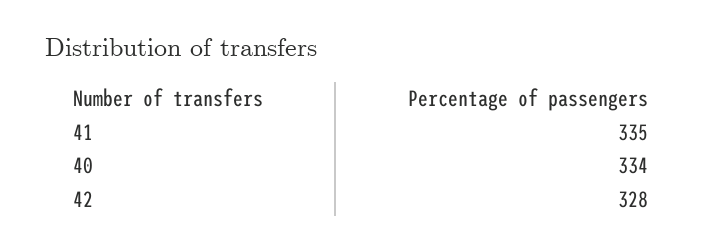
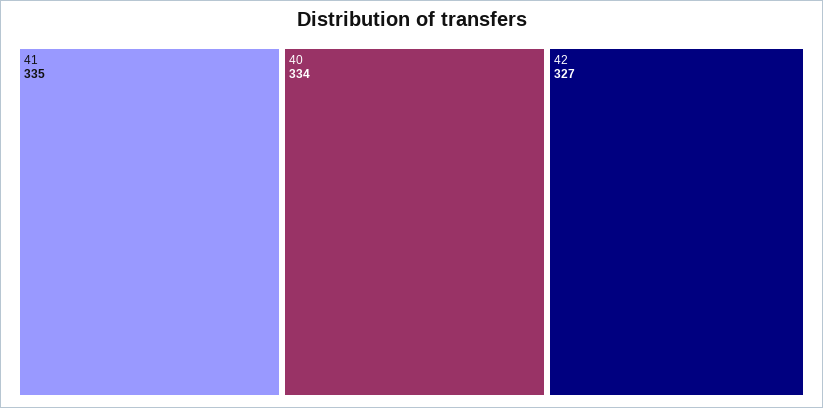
  {
    "41": 335,
    "40": 334,
-   "42": 328
+   "42": 327
  }

